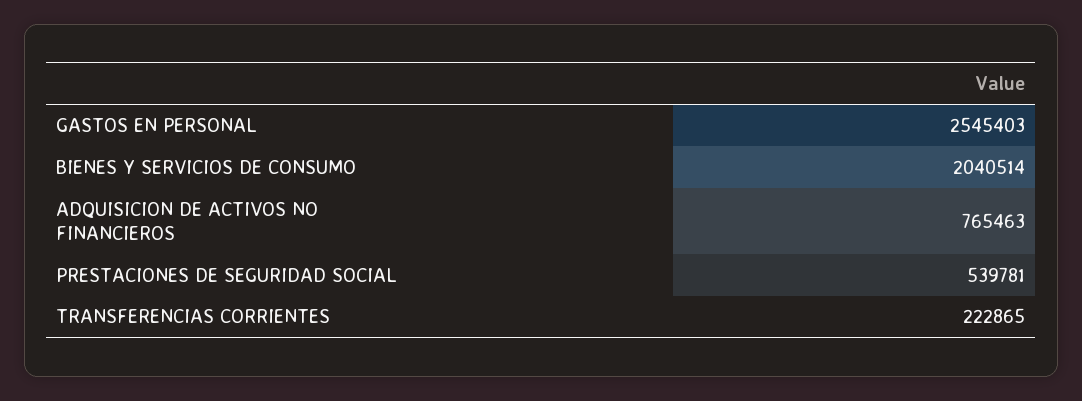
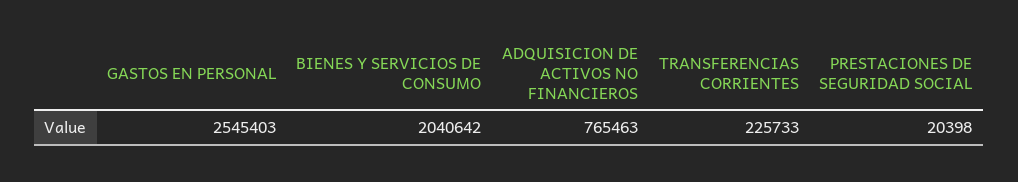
  {
    "GASTOS EN PERSONAL": 2545403,
-   "BIENES Y SERVICIOS DE CONSUMO": 2040514,
+   "BIENES Y SERVICIOS DE CONSUMO": 2040642,
    "ADQUISICION DE ACTIVOS NO FINANCIEROS": 765463,
-   "PRESTACIONES DE SEGURIDAD SOCIAL": 539781,
+   "PRESTACIONES DE SEGURIDAD SOCIAL": 20398,
-   "TRANSFERENCIAS CORRIENTES": 222865
+   "TRANSFERENCIAS CORRIENTES": 225733
  }

